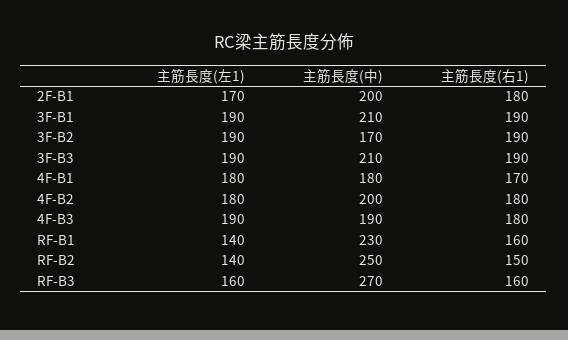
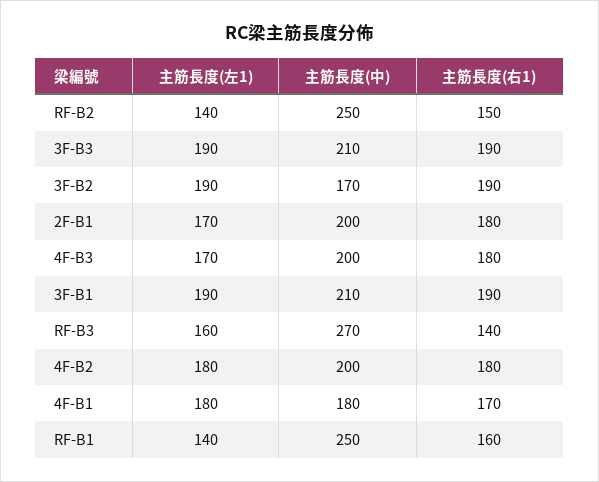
  {
    "主筋長度(左1)": {
      "2F-B1": 170,
      "3F-B1": 190,
      "3F-B2": 190,
      "3F-B3": 190,
      "4F-B1": 180,
      "4F-B2": 180,
-     "4F-B3": 190,
+     "4F-B3": 170,
      "RF-B1": 140,
      "RF-B2": 140,
      "RF-B3": 160
    },
    "主筋長度(中)": {
      "2F-B1": 200,
      "3F-B1": 210,
      "3F-B2": 170,
      "3F-B3": 210,
      "4F-B1": 180,
      "4F-B2": 200,
-     "4F-B3": 190,
+     "4F-B3": 200,
-     "RF-B1": 230,
+     "RF-B1": 250,
      "RF-B2": 250,
      "RF-B3": 270
    },
    "主筋長度(右1)": {
      "2F-B1": 180,
      "3F-B1": 190,
      "3F-B2": 190,
      "3F-B3": 190,
      "4F-B1": 170,
      "4F-B2": 180,
      "4F-B3": 180,
      "RF-B1": 160,
      "RF-B2": 150,
-     "RF-B3": 160
+     "RF-B3": 140
    }
  }

